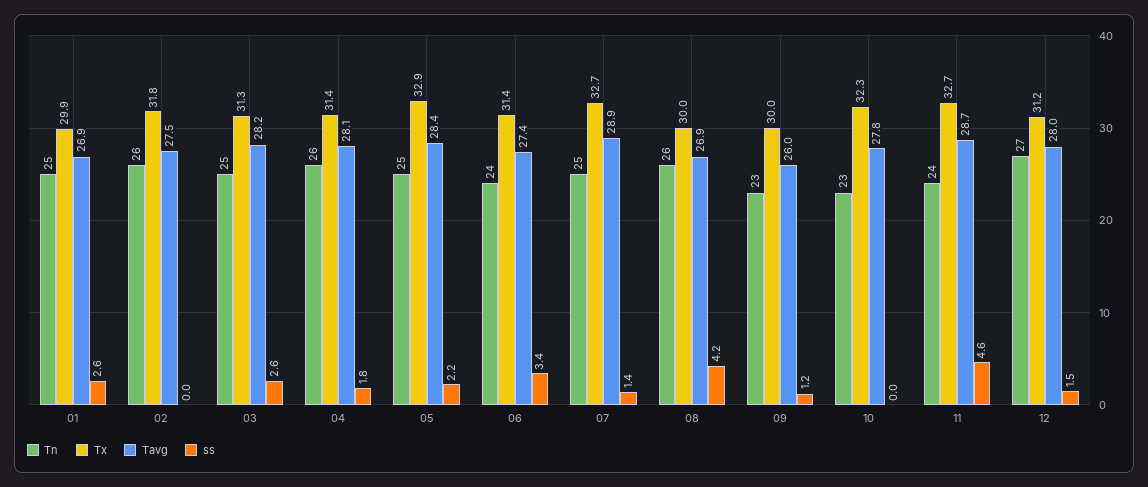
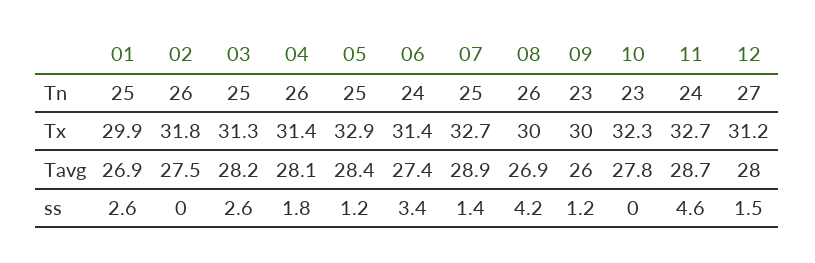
  {
    "Tn": {
      "01": 25,
      "02": 26,
      "03": 25,
      "04": 26,
      "05": 25,
      "06": 24,
      "07": 25,
      "08": 26,
      "09": 23,
      "10": 23,
      "11": 24,
      "12": 27
    },
    "Tx": {
      "01": 29.9,
      "02": 31.8,
      "03": 31.3,
      "04": 31.4,
      "05": 32.9,
      "06": 31.4,
      "07": 32.7,
      "08": 30,
      "09": 30,
      "10": 32.3,
      "11": 32.7,
      "12": 31.2
    },
    "Tavg": {
      "01": 26.9,
      "02": 27.5,
      "03": 28.2,
      "04": 28.1,
      "05": 28.4,
      "06": 27.4,
      "07": 28.9,
      "08": 26.9,
      "09": 26,
      "10": 27.8,
      "11": 28.7,
      "12": 28
    },
    "ss": {
      "01": 2.6,
      "02": 0,
      "03": 2.6,
      "04": 1.8,
-     "05": 2.2,
+     "05": 1.2,
      "06": 3.4,
      "07": 1.4,
      "08": 4.2,
      "09": 1.2,
      "10": 0,
      "11": 4.6,
      "12": 1.5
    }
  }

